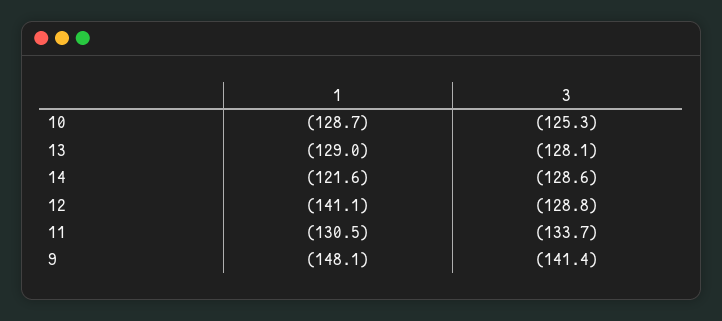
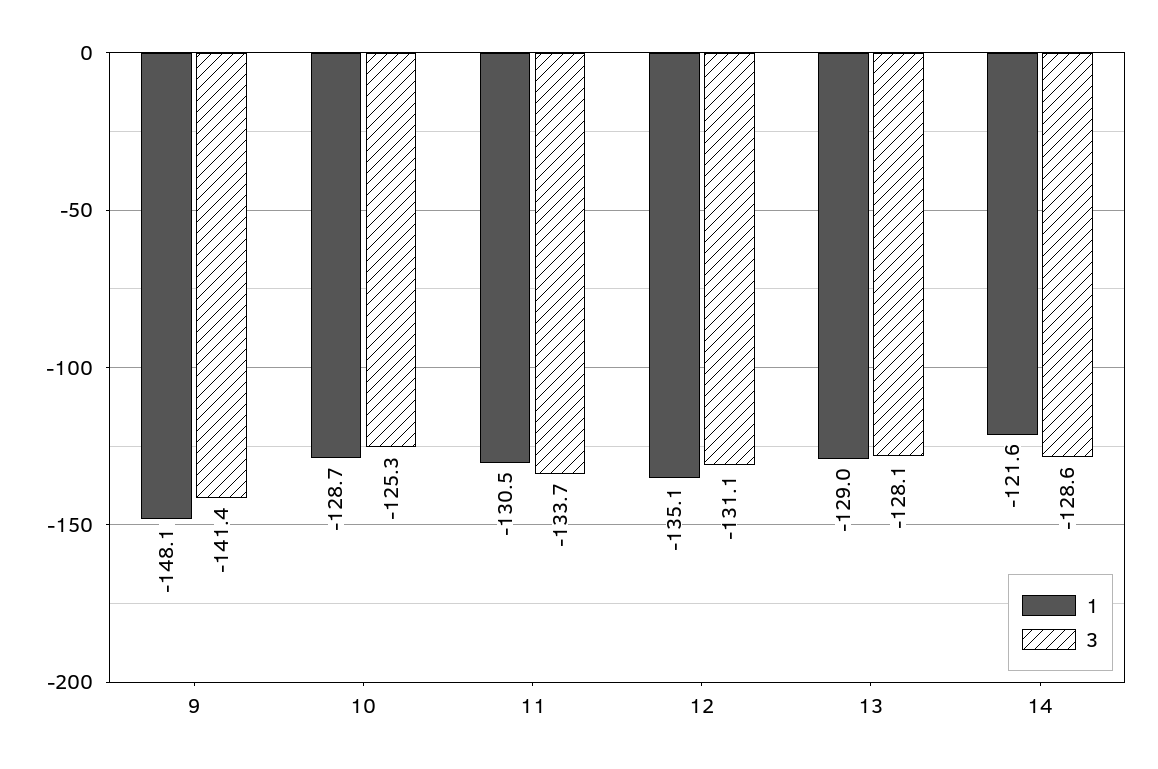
  {
    "1": {
      "10": -128.7,
      "13": -129,
      "14": -121.6,
-     "12": -141.1,
+     "12": -135.1,
      "11": -130.5,
      "9": -148.1
    },
    "3": {
      "10": -125.3,
      "13": -128.1,
      "14": -128.6,
-     "12": -128.8,
+     "12": -131.1,
      "11": -133.7,
      "9": -141.4
    }
  }

